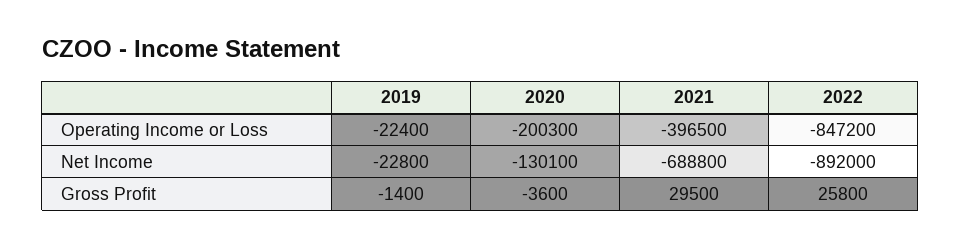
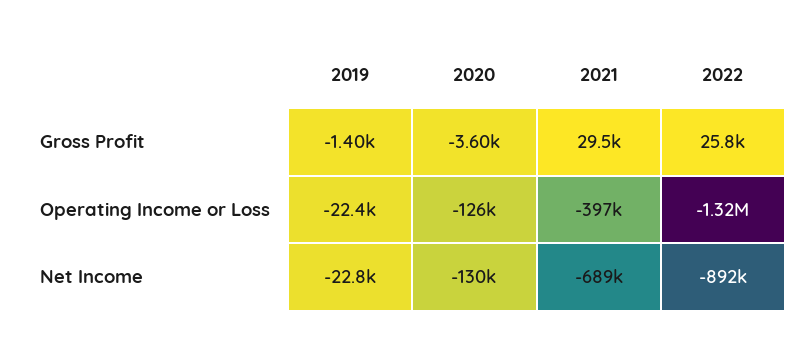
  {
    "2019": {
      "Operating Income or Loss": -22400,
      "Net Income": -22800,
      "Gross Profit": -1400
    },
    "2020": {
-     "Operating Income or Loss": -200300,
+     "Operating Income or Loss": -126000,
      "Net Income": -130100,
      "Gross Profit": -3600
    },
    "2021": {
      "Operating Income or Loss": -396500,
      "Net Income": -688800,
      "Gross Profit": 29500
    },
    "2022": {
-     "Operating Income or Loss": -847200,
+     "Operating Income or Loss": -1320000,
      "Net Income": -892000,
      "Gross Profit": 25800
    }
  }

